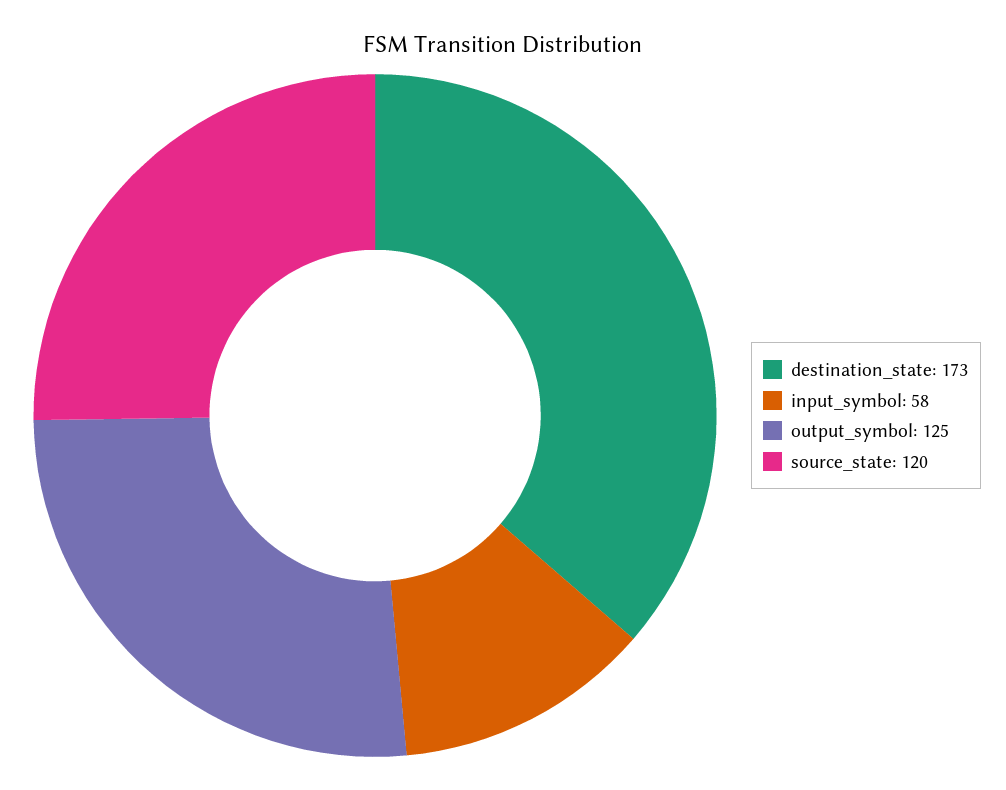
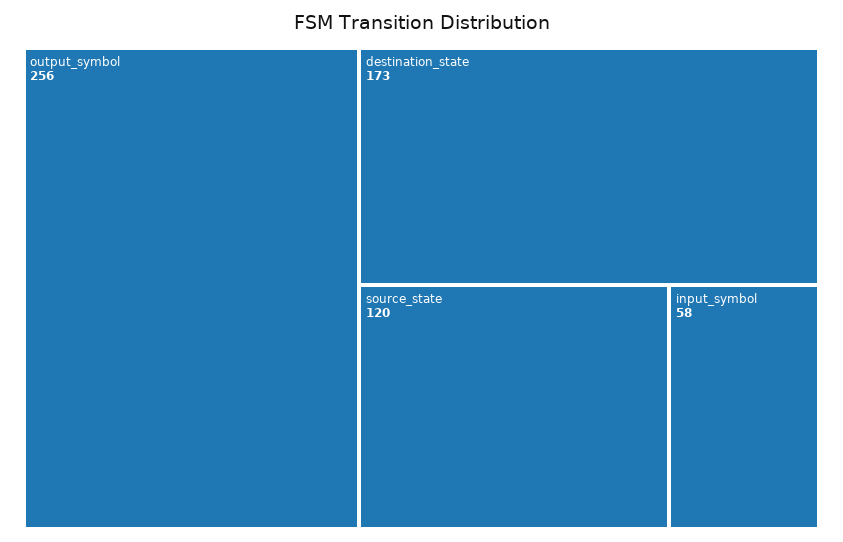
  {
    "destination_state": 173,
    "input_symbol": 58,
-   "output_symbol": 125,
+   "output_symbol": 256,
    "source_state": 120
  }

